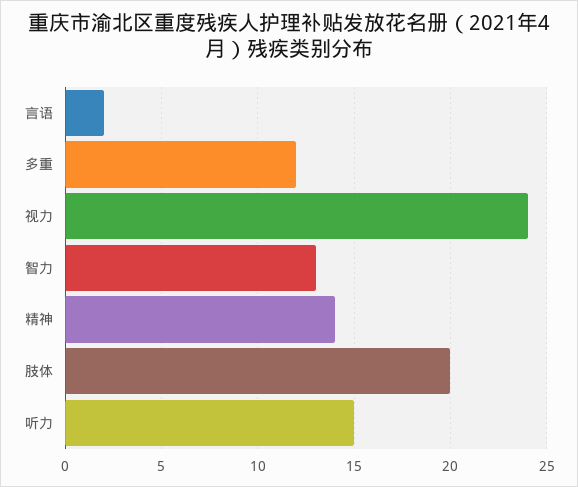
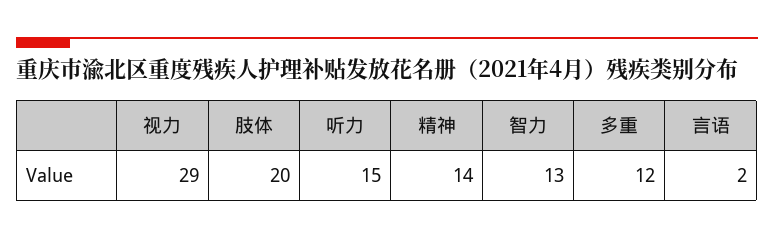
  {
    "言语": 2,
    "多重": 12,
-   "视力": 24,
+   "视力": 29,
    "智力": 13,
    "精神": 14,
    "肢体": 20,
    "听力": 15
  }

